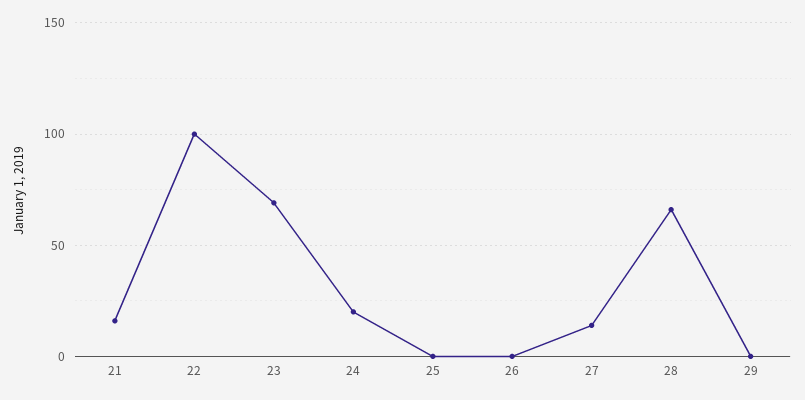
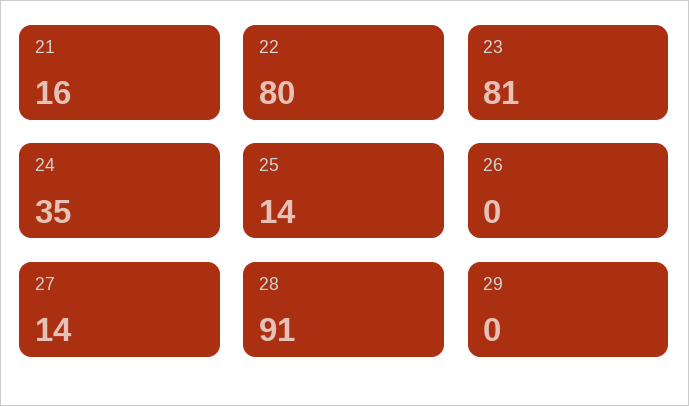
  {
    "21": 16,
-   "22": 100,
+   "22": 80,
-   "23": 70,
+   "23": 81,
-   "24": 20,
+   "24": 35,
-   "25": 0,
+   "25": 14,
    "26": 0,
    "27": 14,
-   "28": 65,
+   "28": 91,
    "29": 0
  }

